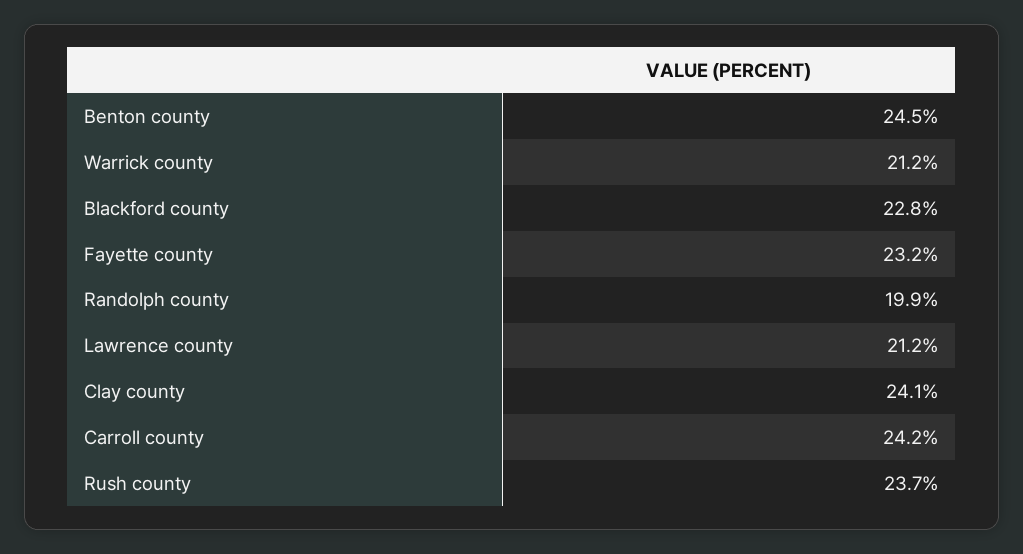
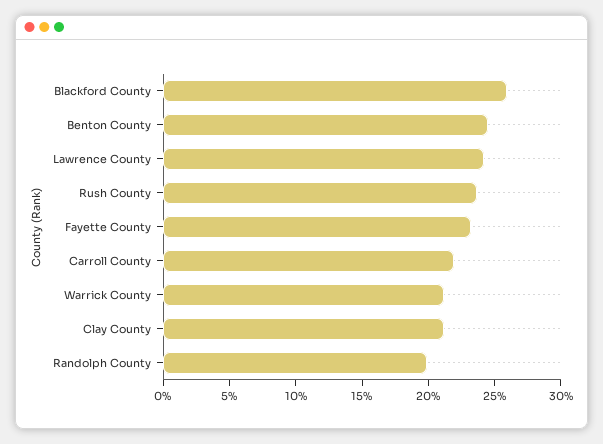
  {
    "Benton county": 24.5,
    "Warrick county": 21.2,
-   "Blackford county": 22.8,
+   "Blackford county": 26,
    "Fayette county": 23.2,
    "Randolph county": 19.9,
-   "Lawrence county": 21.2,
+   "Lawrence county": 24,
-   "Clay county": 24.1,
+   "Clay county": 21,
-   "Carroll county": 24.2,
+   "Carroll county": 22,
    "Rush county": 23.7
  }

